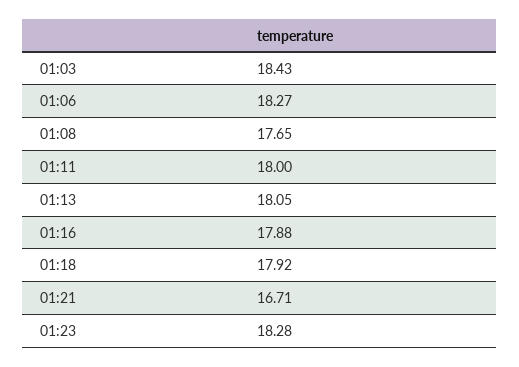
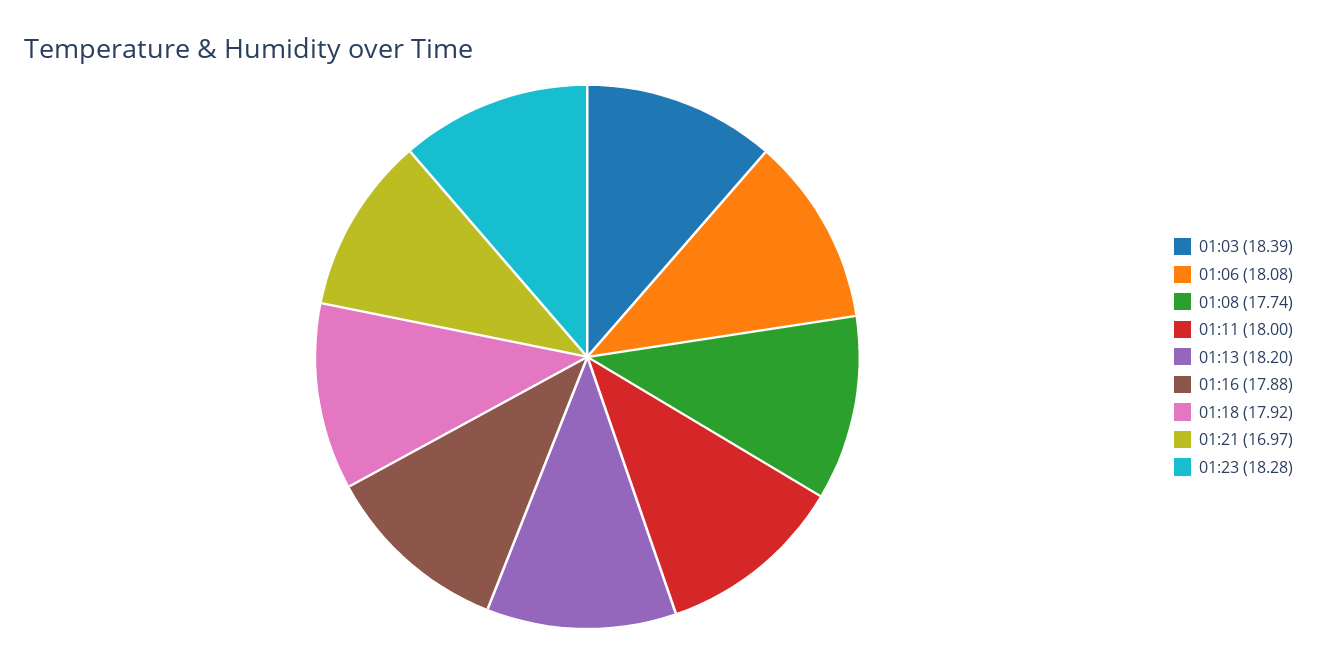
  {
-   "01:03": 18.43,
+   "01:03": 18.39,
-   "01:06": 18.27,
+   "01:06": 18.08,
-   "01:08": 17.65,
+   "01:08": 17.74,
    "01:11": 18,
-   "01:13": 18.05,
+   "01:13": 18.2,
    "01:16": 17.88,
    "01:18": 17.92,
-   "01:21": 16.71,
+   "01:21": 16.97,
    "01:23": 18.28
  }

